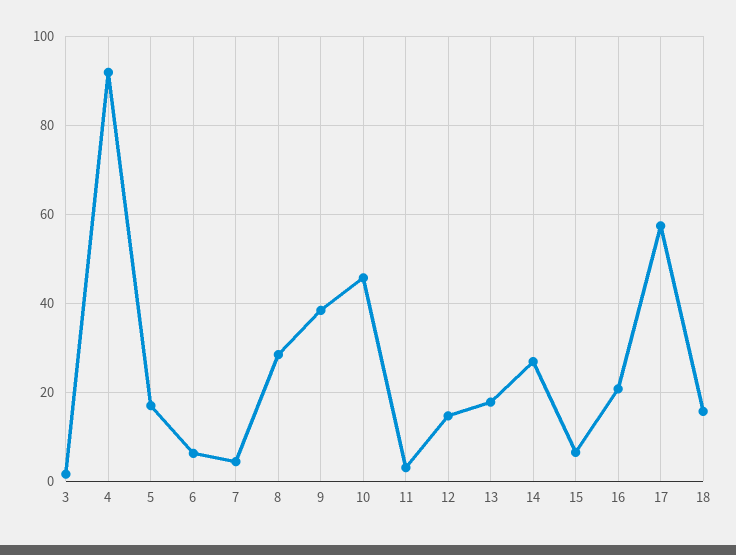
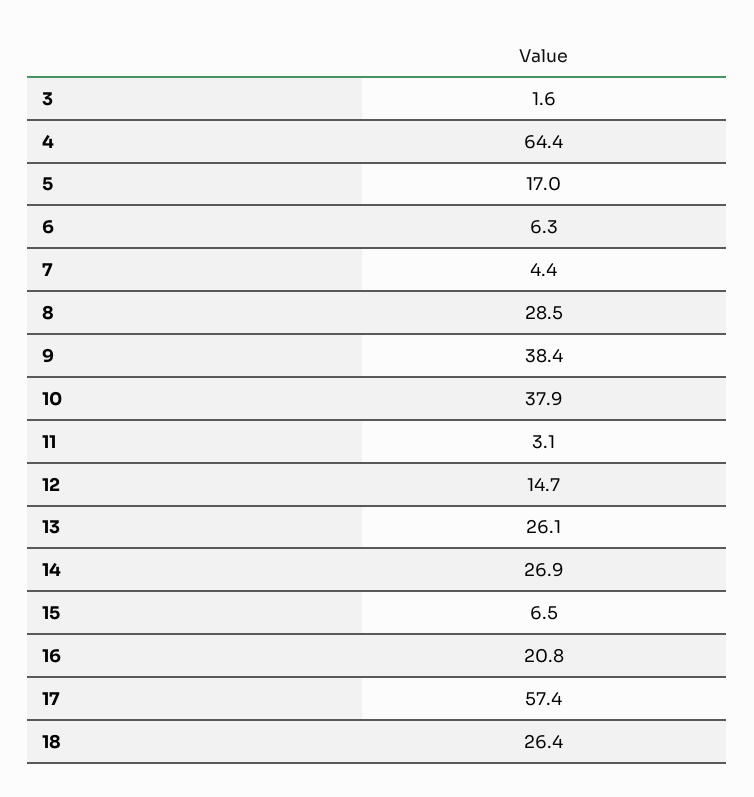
  {
    "3": 1.6,
-   "4": 92,
+   "4": 64.4,
    "5": 17,
    "6": 6.3,
    "7": 4.4,
    "8": 28.5,
    "9": 38.4,
-   "10": 46,
+   "10": 37.9,
    "11": 3.1,
    "12": 14.7,
-   "13": 18,
+   "13": 26.1,
    "14": 26.9,
    "15": 6.5,
    "16": 20.8,
    "17": 57.4,
-   "18": 16
+   "18": 26.4
  }

